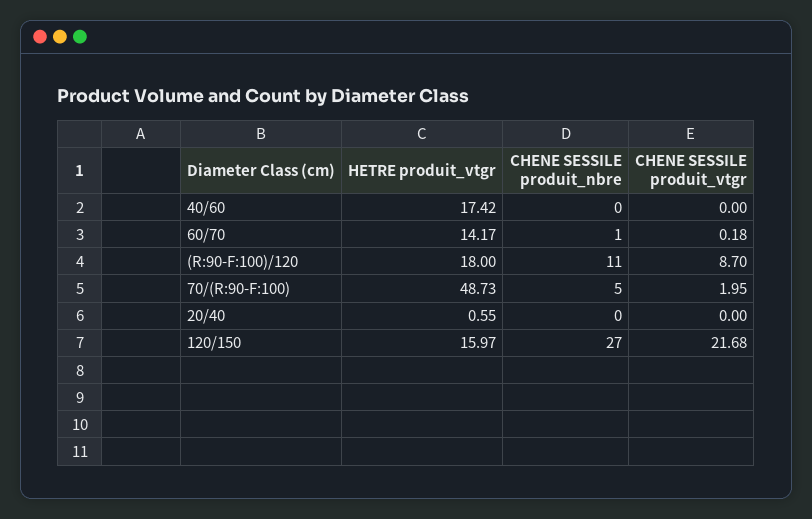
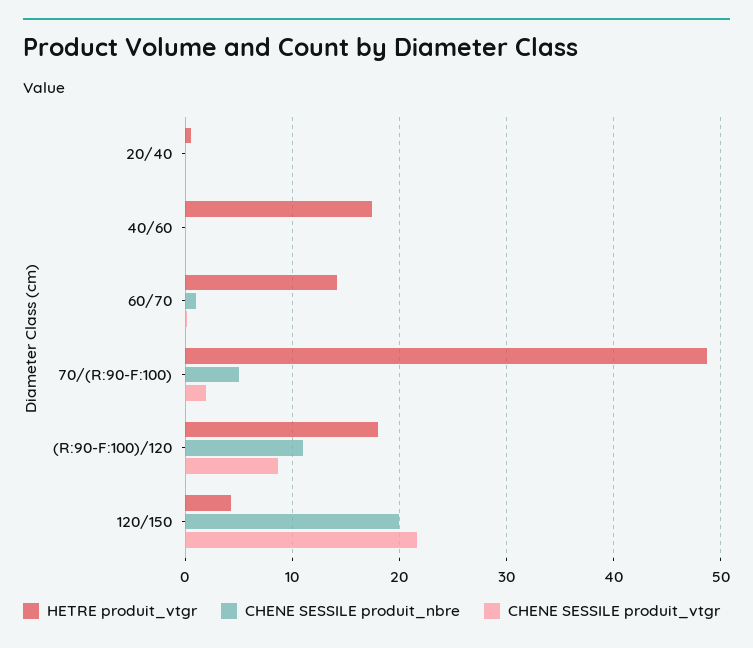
  {
    "HETRE produit_vtgr": {
      "40/60": 17.42,
      "60/70": 14.17,
      "(R:90-F:100)/120": 18,
      "70/(R:90-F:100)": 48.73,
      "20/40": 0.55,
-     "120/150": 15.97
+     "120/150": 4
    },
    "CHENE SESSILE produit_nbre": {
      "40/60": 0,
      "60/70": 1,
      "(R:90-F:100)/120": 11,
      "70/(R:90-F:100)": 5,
      "20/40": 0,
-     "120/150": 27
+     "120/150": 20
    },
    "CHENE SESSILE produit_vtgr": {
      "40/60": 0,
      "60/70": 0.18,
      "(R:90-F:100)/120": 8.7,
      "70/(R:90-F:100)": 1.95,
      "20/40": 0,
      "120/150": 21.68
    }
  }

